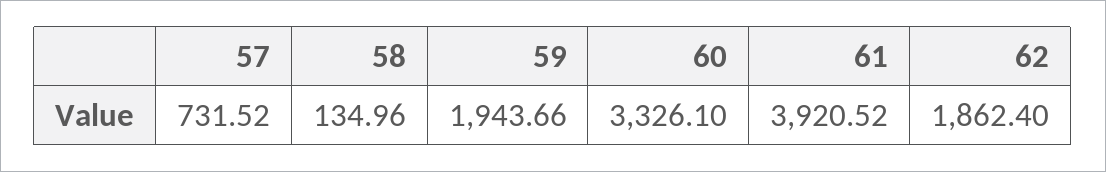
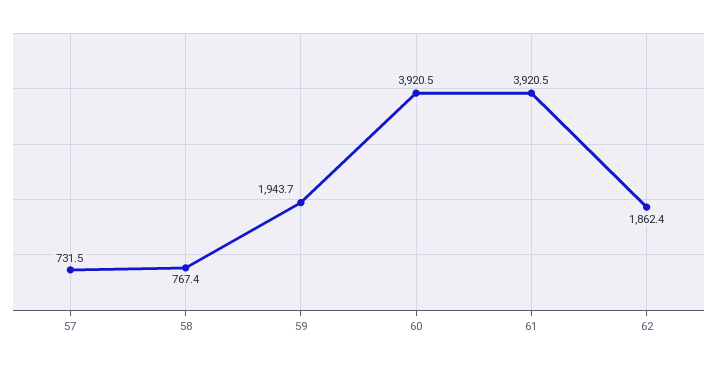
  {
    "57": 731.52,
-   "58": 134.96,
+   "58": 767.4,
    "59": 1943.66,
-   "60": 3326.1,
+   "60": 3920.5,
    "61": 3920.52,
    "62": 1862.4
  }

